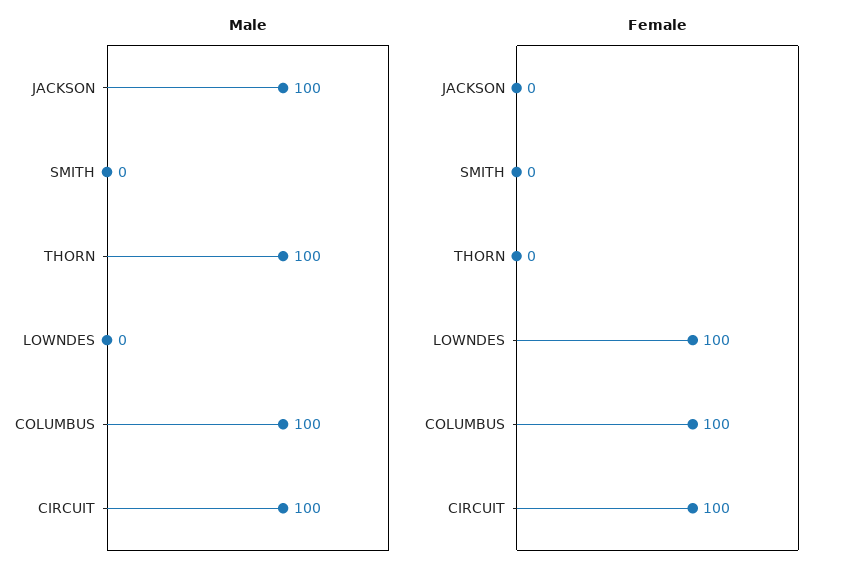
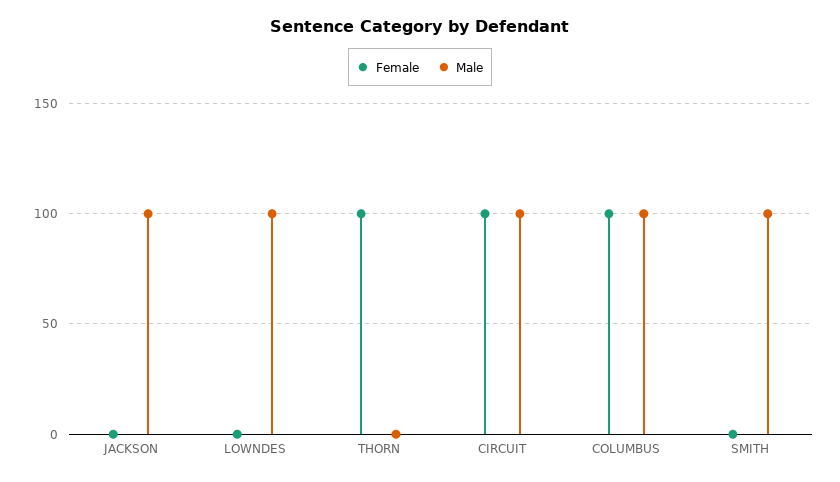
  {
    "Male": {
      "JACKSON": 100,
-     "SMITH": 0,
+     "SMITH": 100,
-     "THORN": 100,
+     "THORN": 0,
-     "LOWNDES": 0,
+     "LOWNDES": 100,
      "COLUMBUS": 100,
      "CIRCUIT": 100
    },
    "Female": {
      "JACKSON": 0,
      "SMITH": 0,
-     "THORN": 0,
+     "THORN": 100,
-     "LOWNDES": 100,
+     "LOWNDES": 0,
      "COLUMBUS": 100,
      "CIRCUIT": 100
    }
  }

